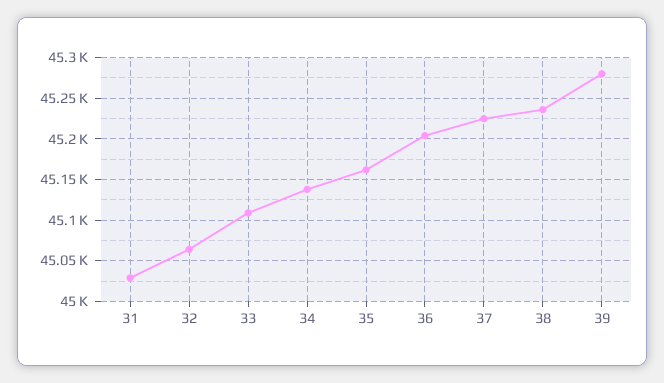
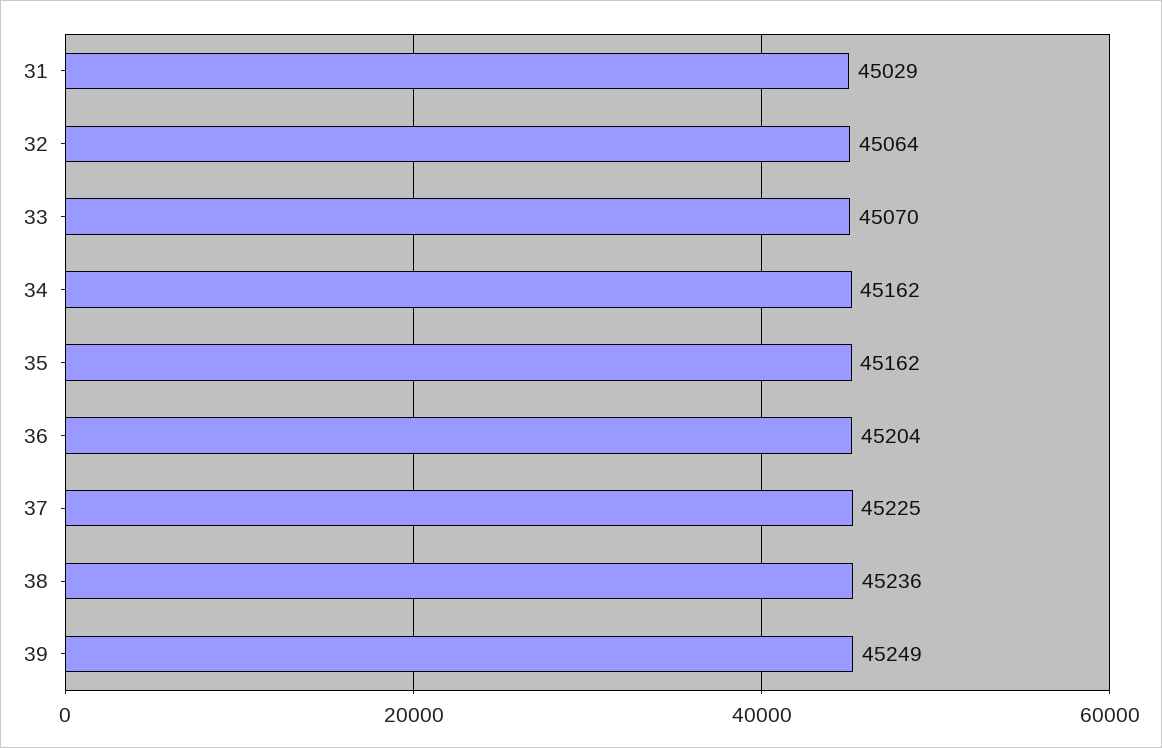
  {
    "31": 45029,
    "32": 45064,
-   "33": 45110,
+   "33": 45070,
-   "34": 45140,
+   "34": 45162,
    "35": 45162,
    "36": 45204,
    "37": 45225,
    "38": 45236,
-   "39": 45280
+   "39": 45249
  }

